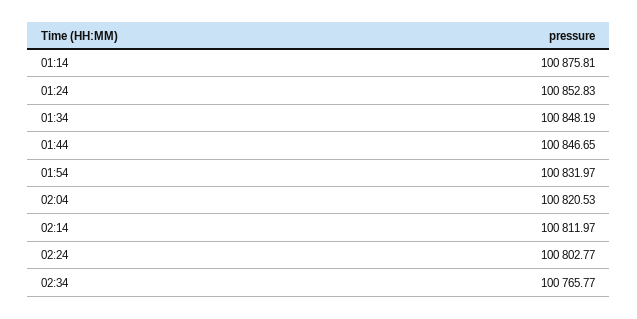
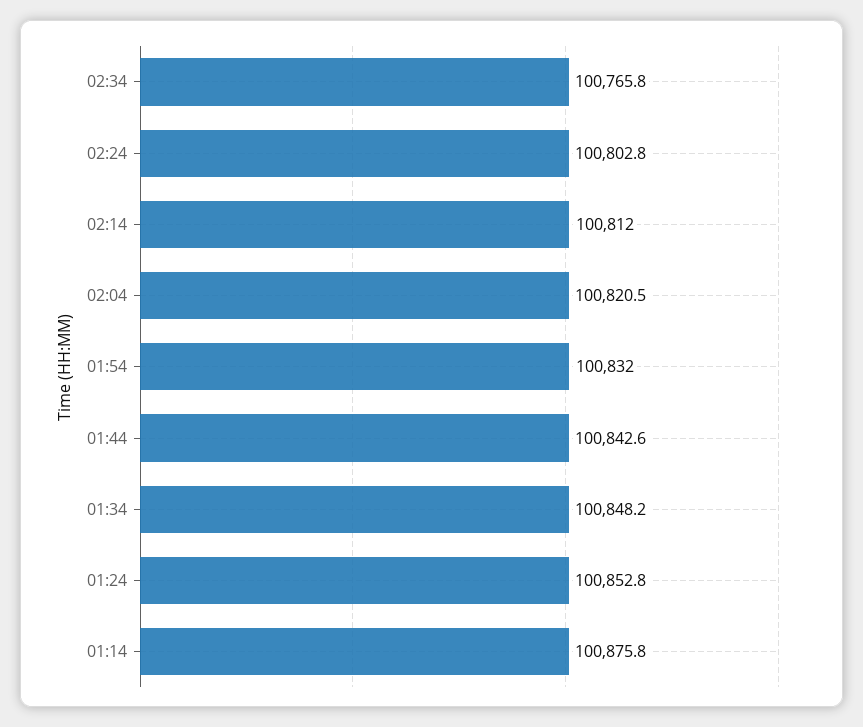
  {
    "01:14": 100875.81,
    "01:24": 100852.83,
    "01:34": 100848.19,
-   "01:44": 100846.65,
+   "01:44": 100842.6,
    "01:54": 100831.97,
    "02:04": 100820.53,
    "02:14": 100811.97,
    "02:24": 100802.77,
    "02:34": 100765.77
  }

